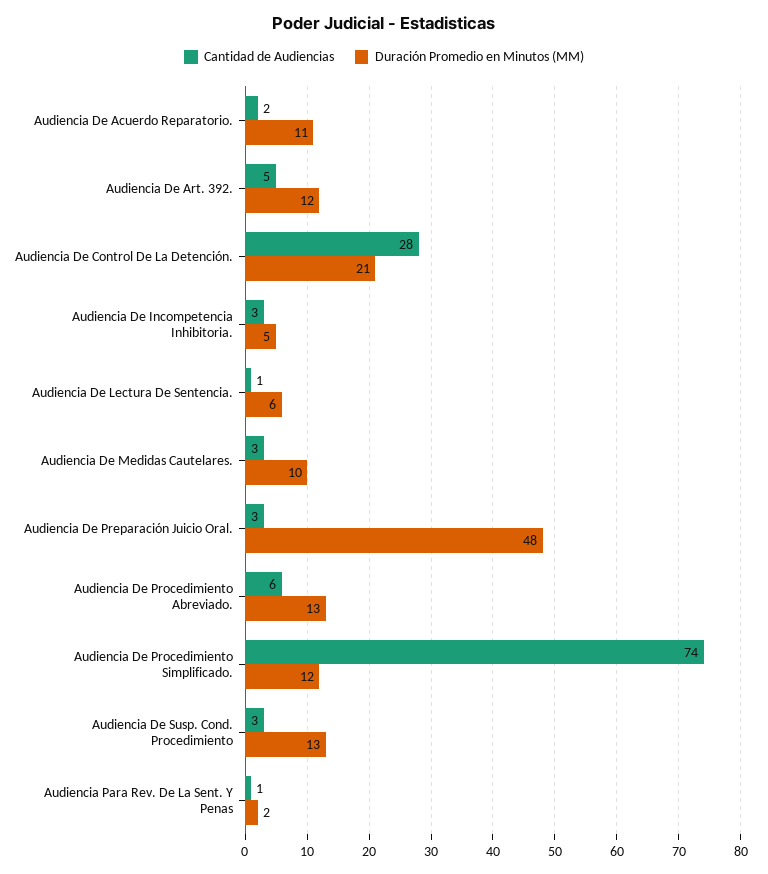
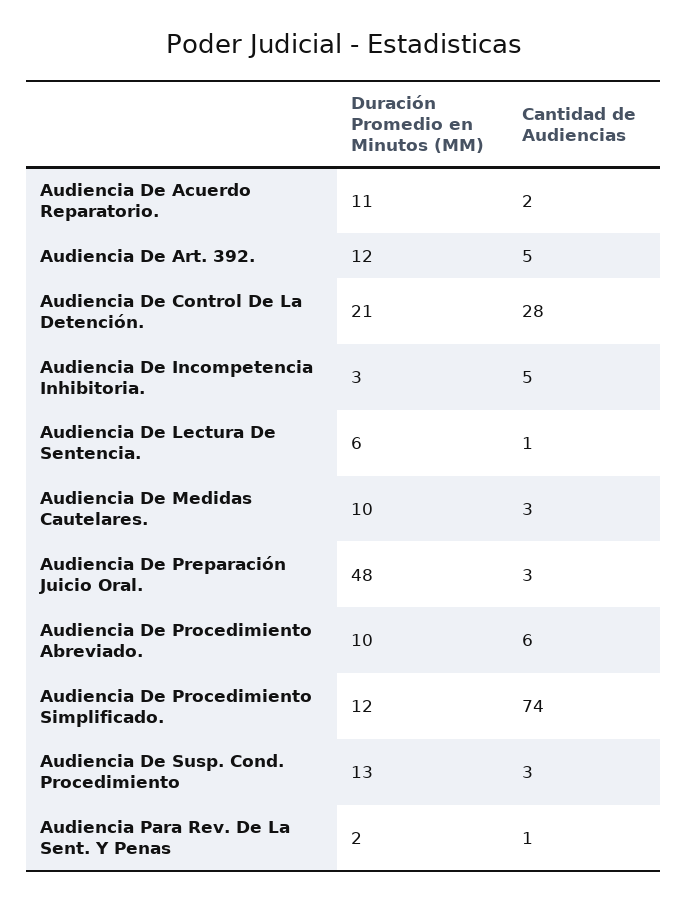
  {
    "Cantidad de Audiencias": {
      "Audiencia De Acuerdo Reparatorio.": 2,
      "Audiencia De Art. 392.": 5,
      "Audiencia De Control De La Detención.": 28,
-     "Audiencia De Incompetencia Inhibitoria.": 3,
+     "Audiencia De Incompetencia Inhibitoria.": 5,
      "Audiencia De Lectura De Sentencia.": 1,
      "Audiencia De Medidas Cautelares.": 3,
      "Audiencia De Preparación Juicio Oral.": 3,
      "Audiencia De Procedimiento Abreviado.": 6,
      "Audiencia De Procedimiento Simplificado.": 74,
      "Audiencia De Susp. Cond. Procedimiento": 3,
      "Audiencia Para Rev. De La Sent. Y Penas": 1
    },
    "Duración Promedio en Minutos (MM)": {
      "Audiencia De Acuerdo Reparatorio.": 11,
      "Audiencia De Art. 392.": 12,
      "Audiencia De Control De La Detención.": 21,
-     "Audiencia De Incompetencia Inhibitoria.": 5,
+     "Audiencia De Incompetencia Inhibitoria.": 3,
      "Audiencia De Lectura De Sentencia.": 6,
      "Audiencia De Medidas Cautelares.": 10,
      "Audiencia De Preparación Juicio Oral.": 48,
-     "Audiencia De Procedimiento Abreviado.": 13,
+     "Audiencia De Procedimiento Abreviado.": 10,
      "Audiencia De Procedimiento Simplificado.": 12,
      "Audiencia De Susp. Cond. Procedimiento": 13,
      "Audiencia Para Rev. De La Sent. Y Penas": 2
    }
  }

